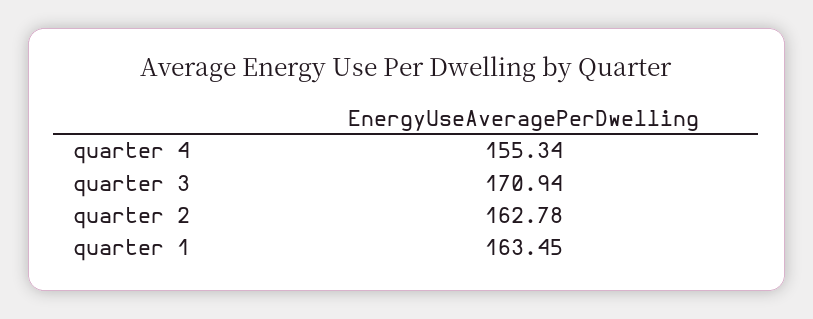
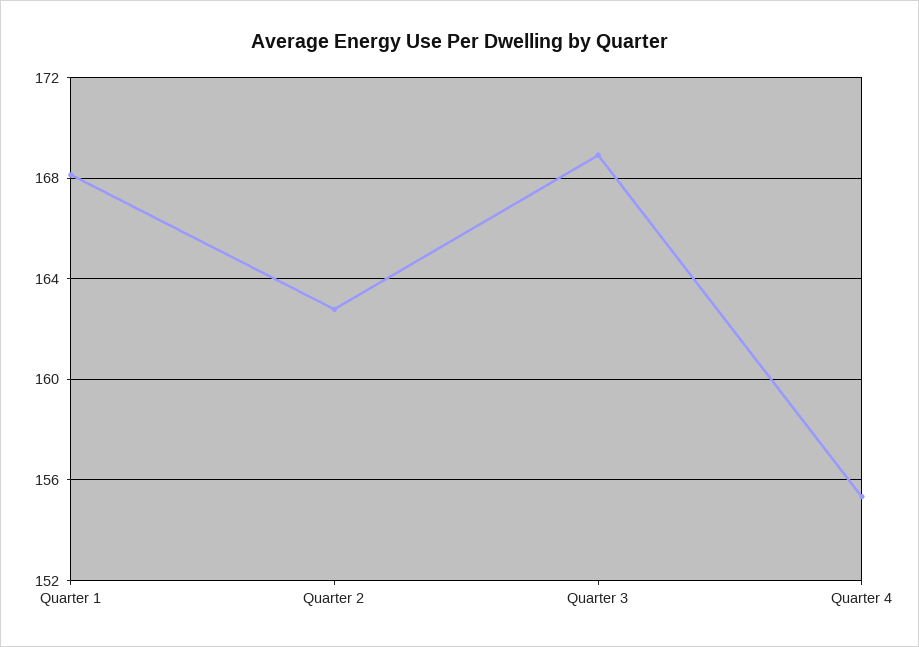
  {
    "quarter 4": 155.34,
-   "quarter 3": 170.94,
+   "quarter 3": 169,
    "quarter 2": 162.78,
-   "quarter 1": 163.45
+   "quarter 1": 168
  }

